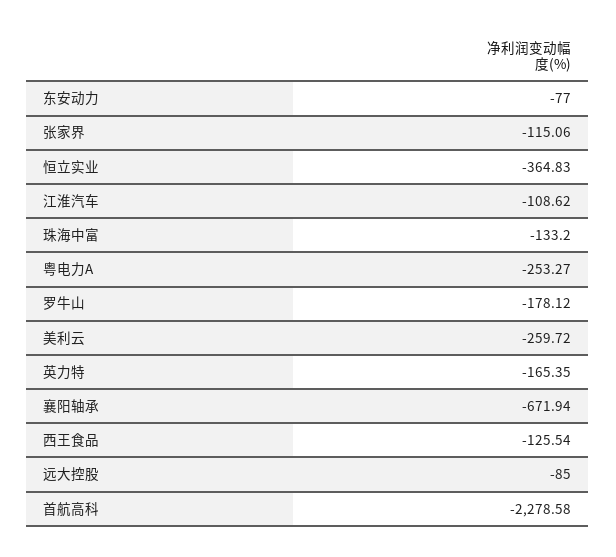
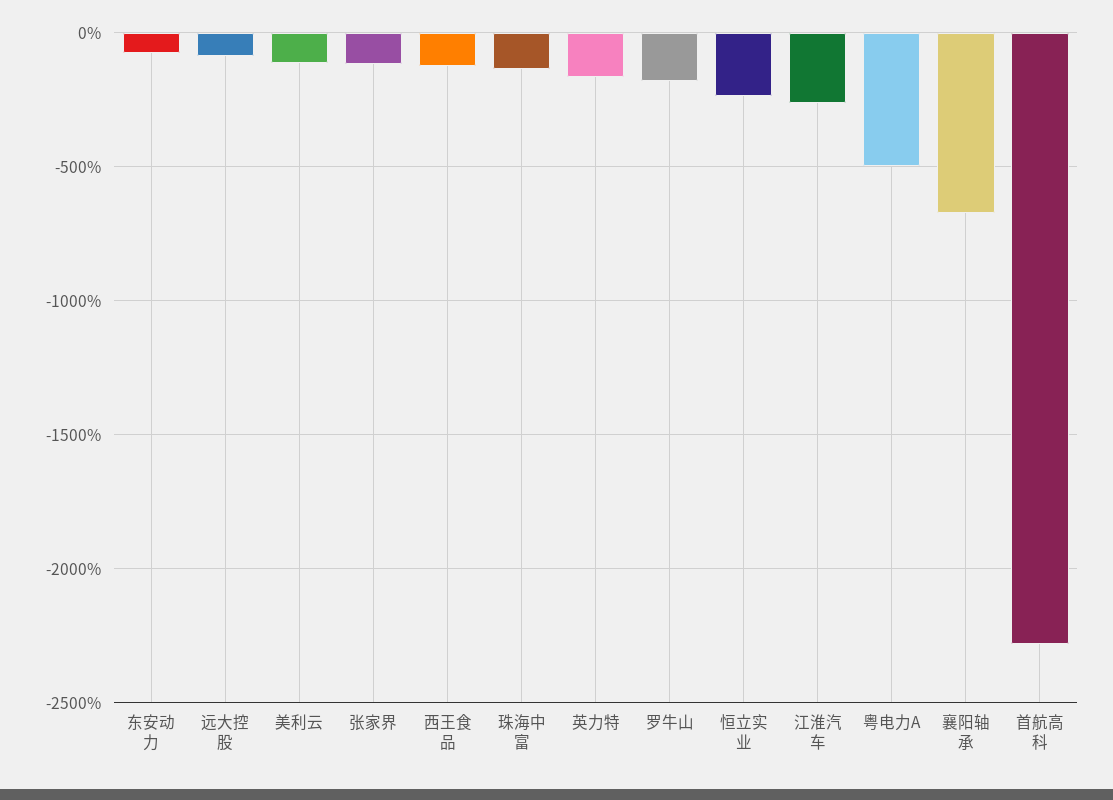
  {
    "东安动力": -77,
    "张家界": -115.06,
-   "恒立实业": -364.83,
+   "恒立实业": -250,
-   "江淮汽车": -108.62,
+   "江淮汽车": -250,
    "珠海中富": -133.2,
-   "粤电力A": -253.27,
+   "粤电力A": -500,
    "罗牛山": -178.12,
-   "美利云": -259.72,
+   "美利云": -100,
    "英力特": -165.35,
    "襄阳轴承": -671.94,
    "西王食品": -125.54,
    "远大控股": -85,
    "首航高科": -2278.58
  }

